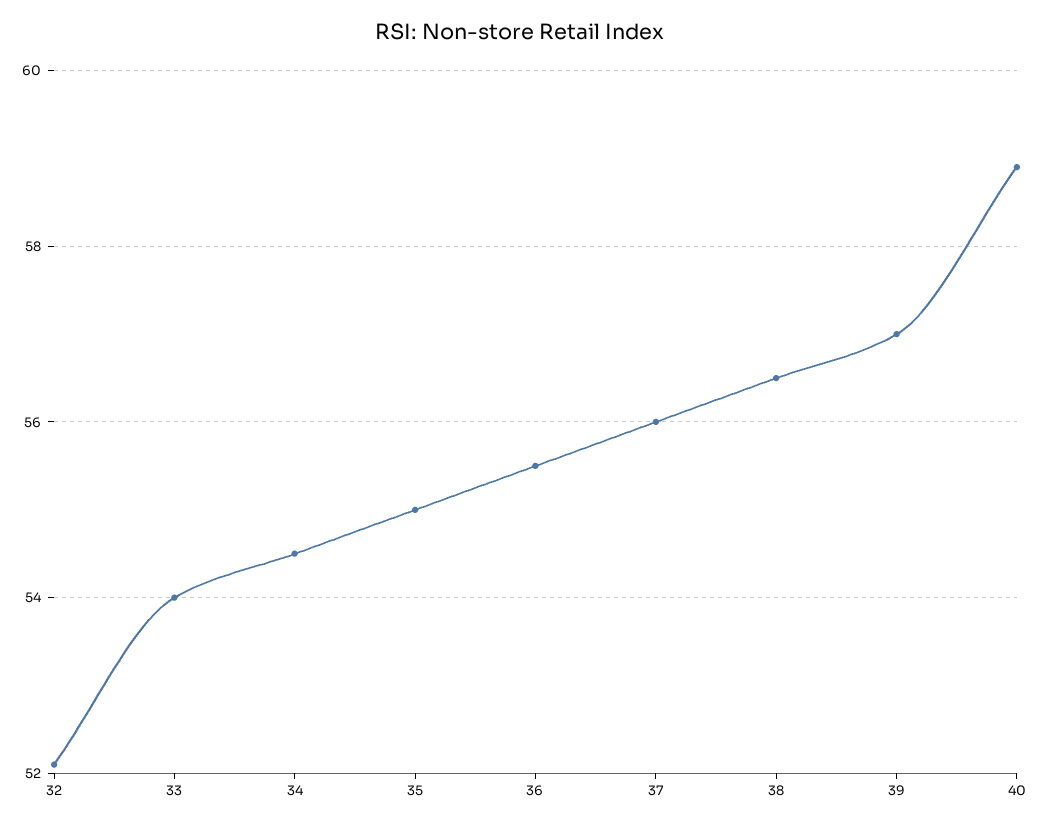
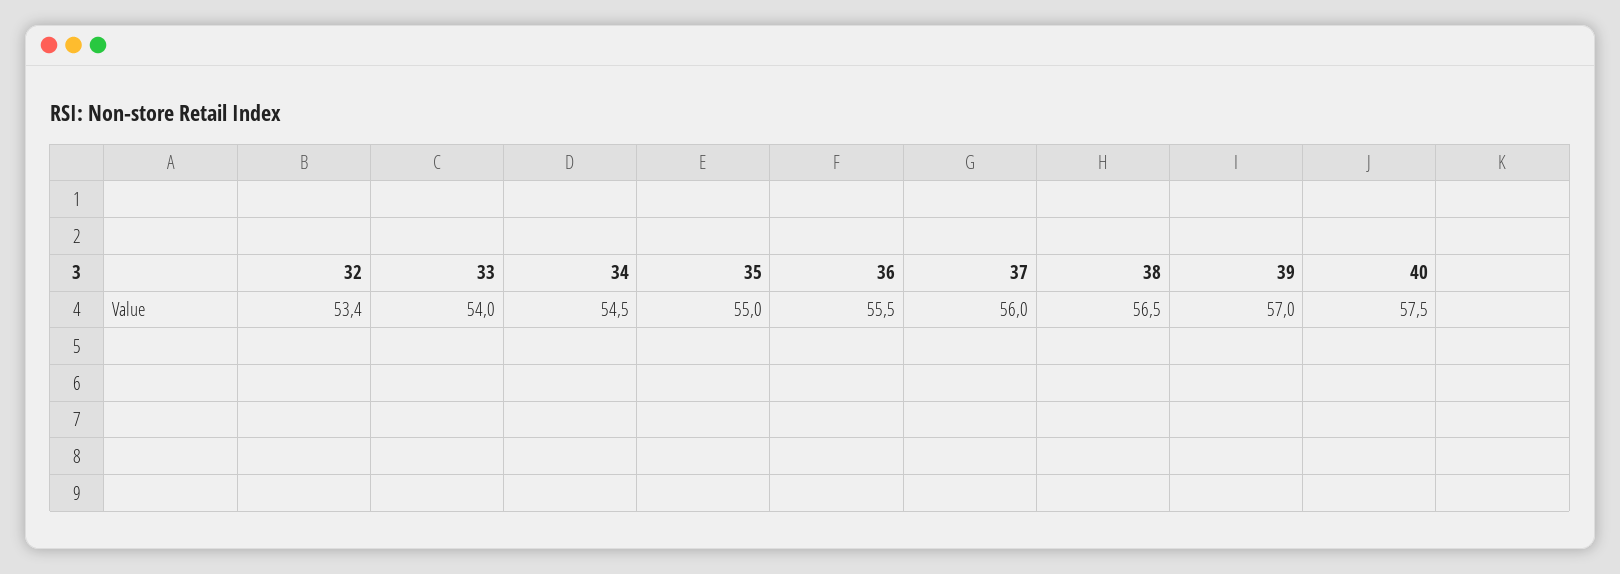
  {
-   "32": 52,
+   "32": 53.4,
    "33": 54,
    "34": 54.5,
    "35": 55,
    "36": 55.5,
    "37": 56,
    "38": 56.5,
    "39": 57,
-   "40": 59
+   "40": 57.5
  }

